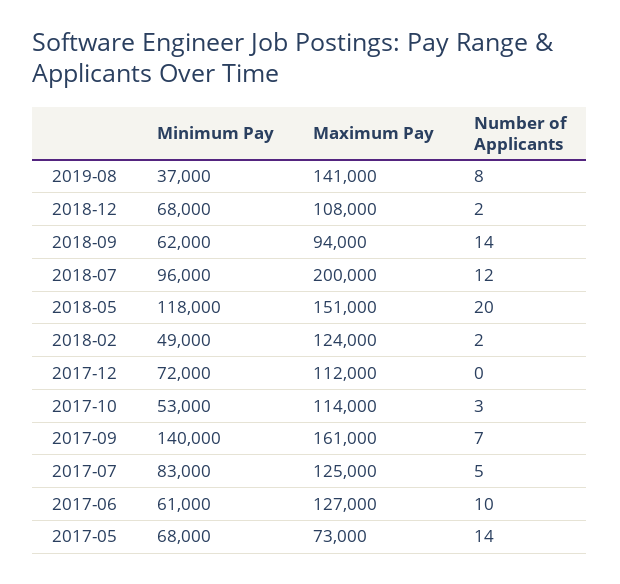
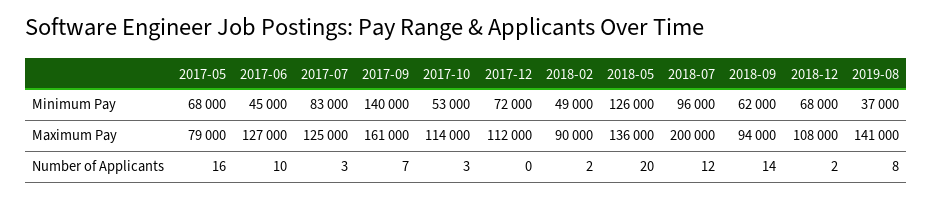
  {
    "Minimum Pay": {
      "2019-08": 37000,
      "2018-12": 68000,
      "2018-09": 62000,
      "2018-07": 96000,
-     "2018-05": 118000,
+     "2018-05": 126000,
      "2018-02": 49000,
      "2017-12": 72000,
      "2017-10": 53000,
      "2017-09": 140000,
      "2017-07": 83000,
-     "2017-06": 61000,
+     "2017-06": 45000,
      "2017-05": 68000
    },
    "Maximum Pay": {
      "2019-08": 141000,
      "2018-12": 108000,
      "2018-09": 94000,
      "2018-07": 200000,
-     "2018-05": 151000,
+     "2018-05": 136000,
-     "2018-02": 124000,
+     "2018-02": 90000,
      "2017-12": 112000,
      "2017-10": 114000,
      "2017-09": 161000,
      "2017-07": 125000,
      "2017-06": 127000,
-     "2017-05": 73000
+     "2017-05": 79000
    },
    "Number of Applicants": {
      "2019-08": 8,
      "2018-12": 2,
      "2018-09": 14,
      "2018-07": 12,
      "2018-05": 20,
      "2018-02": 2,
      "2017-12": 0,
      "2017-10": 3,
      "2017-09": 7,
-     "2017-07": 5,
+     "2017-07": 3,
      "2017-06": 10,
-     "2017-05": 14
+     "2017-05": 16
    }
  }

